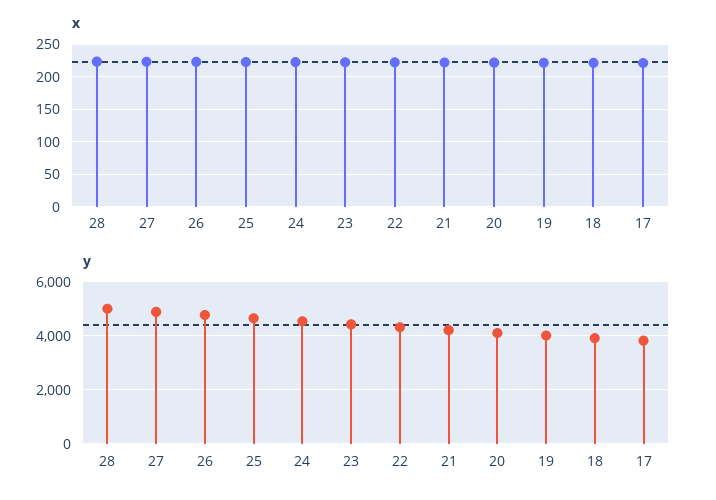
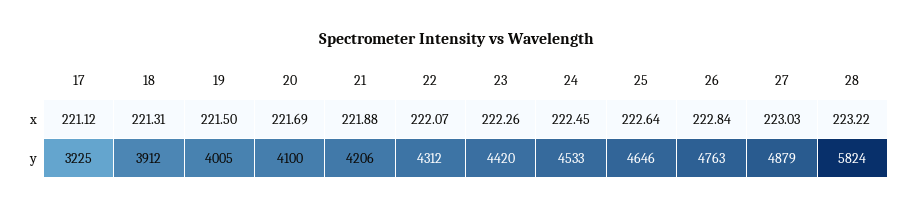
  {
    "x": {
      "28": 223.22,
      "27": 223.03,
      "26": 222.84,
      "25": 222.64,
      "24": 222.45,
      "23": 222.26,
      "22": 222.07,
      "21": 221.88,
      "20": 221.69,
      "19": 221.5,
      "18": 221.31,
      "17": 221.12
    },
    "y": {
-     "28": 5000,
+     "28": 5824,
      "27": 4879,
      "26": 4763,
      "25": 4646,
      "24": 4533,
      "23": 4420,
      "22": 4312,
      "21": 4206,
      "20": 4100,
      "19": 4005,
      "18": 3912,
-     "17": 3750
+     "17": 3225
    }
  }

